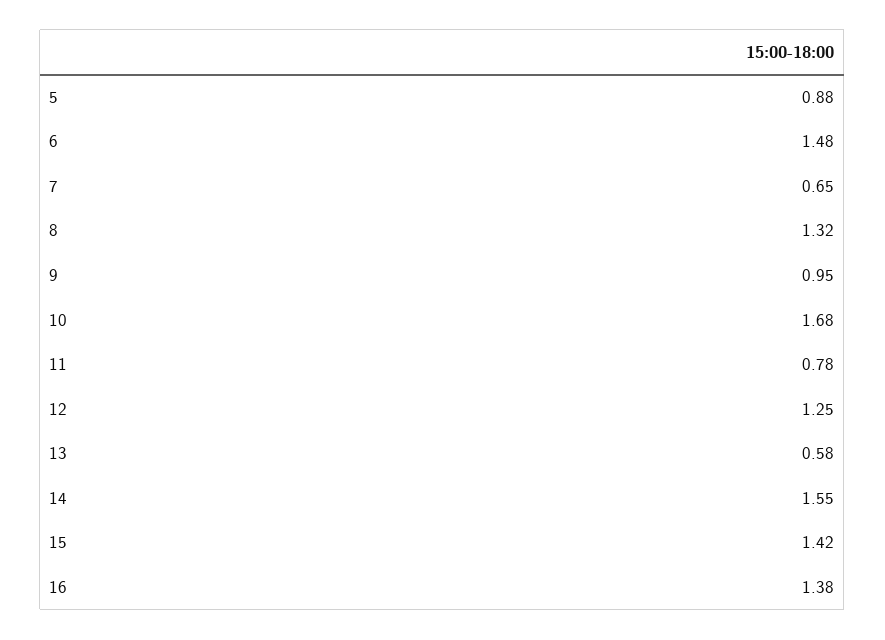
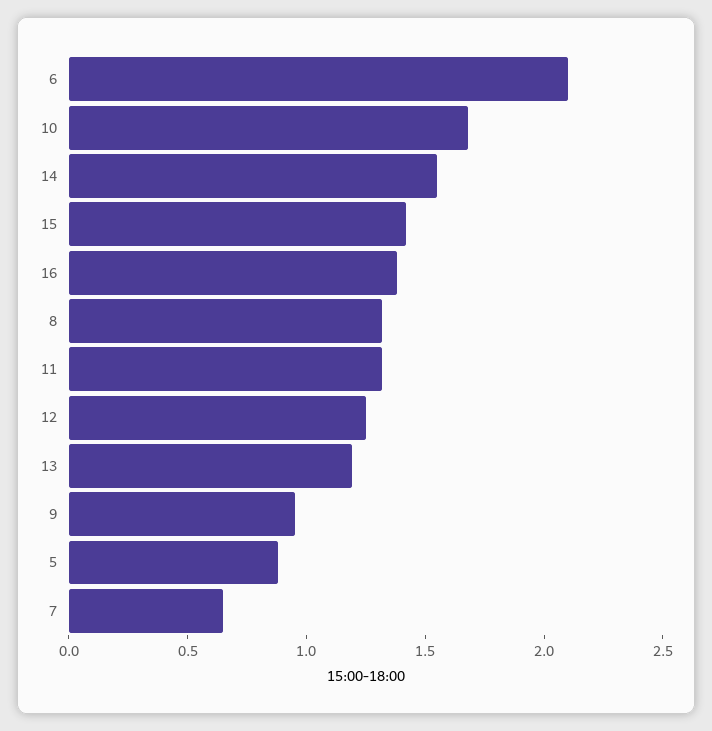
  {
    "5": 0.88,
-   "6": 1.48,
+   "6": 2.1,
    "7": 0.65,
    "8": 1.32,
    "9": 0.95,
    "10": 1.68,
-   "11": 0.78,
+   "11": 1.3,
    "12": 1.25,
-   "13": 0.58,
+   "13": 1.2,
    "14": 1.55,
    "15": 1.42,
    "16": 1.38
  }

